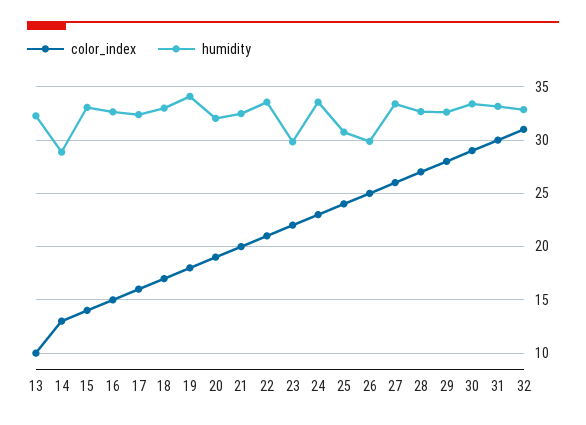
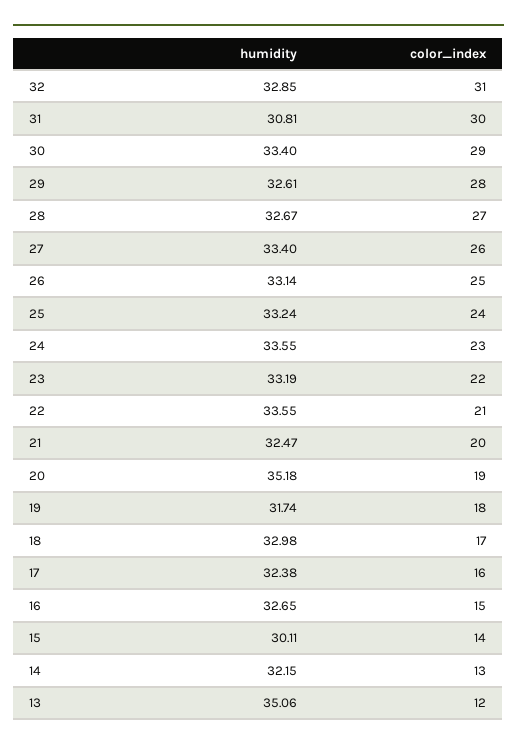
  {
    "color_index": {
-     "13": 10,
+     "13": 12,
      "14": 13,
      "15": 14,
      "16": 15,
      "17": 16,
      "18": 17,
      "19": 18,
      "20": 19,
      "21": 20,
      "22": 21,
      "23": 22,
      "24": 23,
      "25": 24,
      "26": 25,
      "27": 26,
      "28": 27,
      "29": 28,
      "30": 29,
      "31": 30,
      "32": 31
    },
    "humidity": {
-     "13": 32,
+     "13": 35.06,
-     "14": 29,
+     "14": 32.15,
-     "15": 33,
+     "15": 30.11,
      "16": 32.65,
      "17": 32.38,
      "18": 32.98,
-     "19": 34,
+     "19": 31.74,
-     "20": 32,
+     "20": 35.18,
      "21": 32.47,
      "22": 33.55,
-     "23": 30,
+     "23": 33.19,
      "24": 33.55,
-     "25": 31,
+     "25": 33.24,
-     "26": 30,
+     "26": 33.14,
      "27": 33.4,
      "28": 32.67,
      "29": 32.61,
      "30": 33.4,
-     "31": 33,
+     "31": 30.81,
      "32": 32.85
    }
  }

